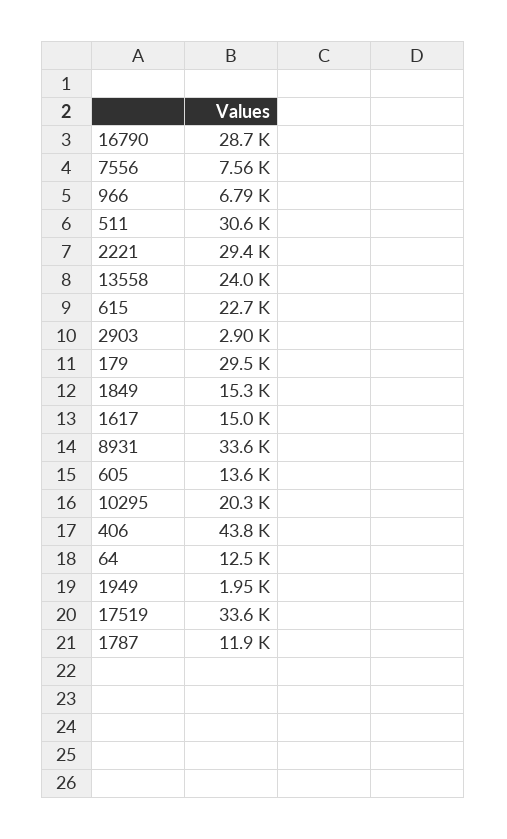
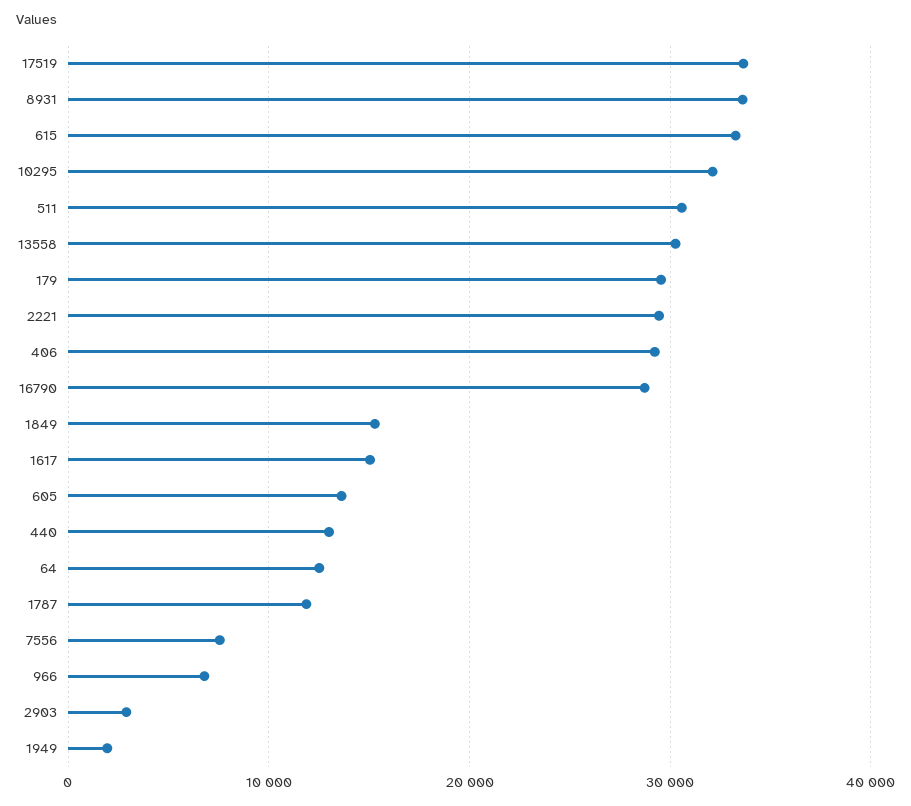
  {
    "16790": 28700,
    "7556": 7560,
    "966": 6790,
    "511": 30600,
    "2221": 29400,
-   "13558": 24000,
+   "13558": 30000,
-   "615": 22700,
+   "615": 33000,
    "2903": 2900,
    "179": 29500,
    "1849": 15300,
    "1617": 15000,
    "8931": 33600,
    "605": 13600,
-   "10295": 20300,
+   "10295": 32000,
-   "406": 43800,
+   "406": 29000,
    "64": 12500,
    "1949": 1950,
    "17519": 33600,
-   "1787": 11900
+   "1787": 11900,
+   "440": 13000
  }

